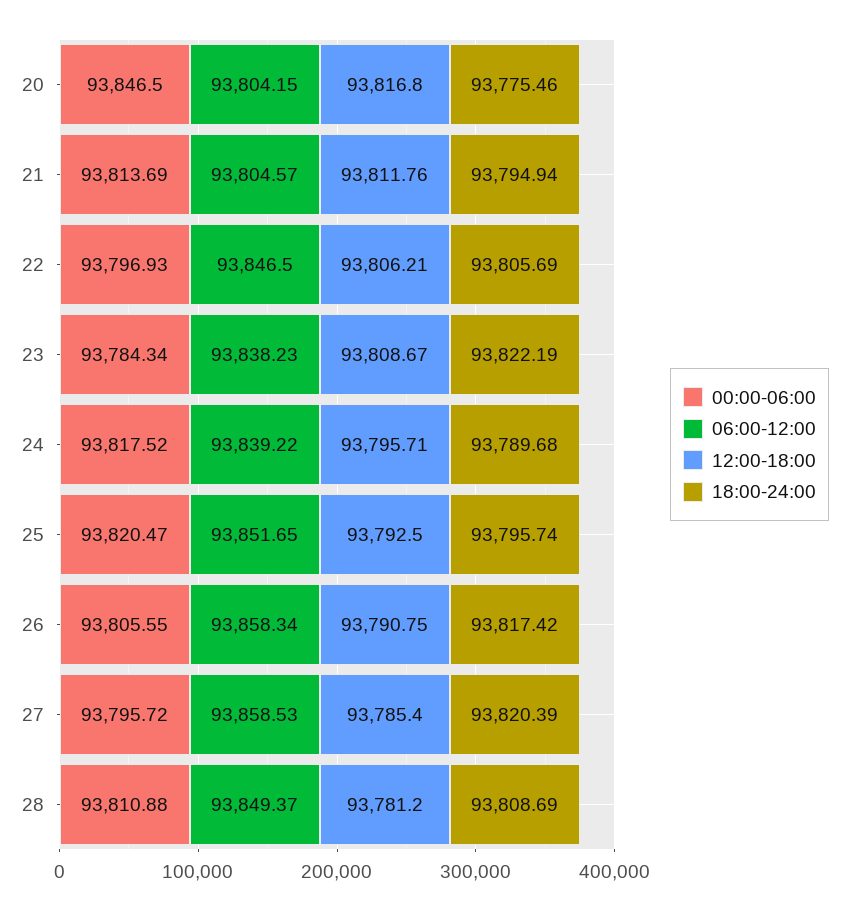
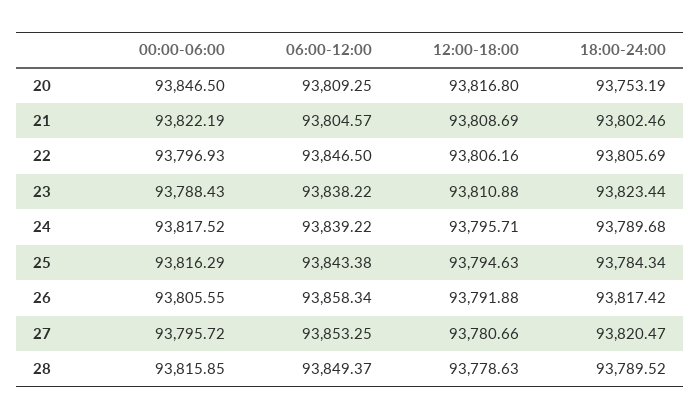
  {
    "00:00-06:00": {
      "20": 93846.5,
-     "21": 93813.69,
+     "21": 93822.19,
      "22": 93796.93,
-     "23": 93784.34,
+     "23": 93788.43,
      "24": 93817.52,
-     "25": 93820.47,
+     "25": 93816.29,
      "26": 93805.55,
      "27": 93795.72,
-     "28": 93810.88
+     "28": 93815.85
    },
    "06:00-12:00": {
-     "20": 93804.15,
+     "20": 93809.25,
      "21": 93804.57,
      "22": 93846.5,
-     "23": 93838.23,
+     "23": 93838.22,
      "24": 93839.22,
-     "25": 93851.65,
+     "25": 93843.38,
      "26": 93858.34,
-     "27": 93858.53,
+     "27": 93853.25,
      "28": 93849.37
    },
    "12:00-18:00": {
      "20": 93816.8,
-     "21": 93811.76,
+     "21": 93808.69,
-     "22": 93806.21,
+     "22": 93806.16,
-     "23": 93808.67,
+     "23": 93810.88,
      "24": 93795.71,
-     "25": 93792.5,
+     "25": 93794.63,
-     "26": 93790.75,
+     "26": 93791.88,
-     "27": 93785.4,
+     "27": 93780.66,
-     "28": 93781.2
+     "28": 93778.63
    },
    "18:00-24:00": {
-     "20": 93775.46,
+     "20": 93753.19,
-     "21": 93794.94,
+     "21": 93802.46,
      "22": 93805.69,
-     "23": 93822.19,
+     "23": 93823.44,
      "24": 93789.68,
-     "25": 93795.74,
+     "25": 93784.34,
      "26": 93817.42,
-     "27": 93820.39,
+     "27": 93820.47,
-     "28": 93808.69
+     "28": 93789.52
    }
  }

